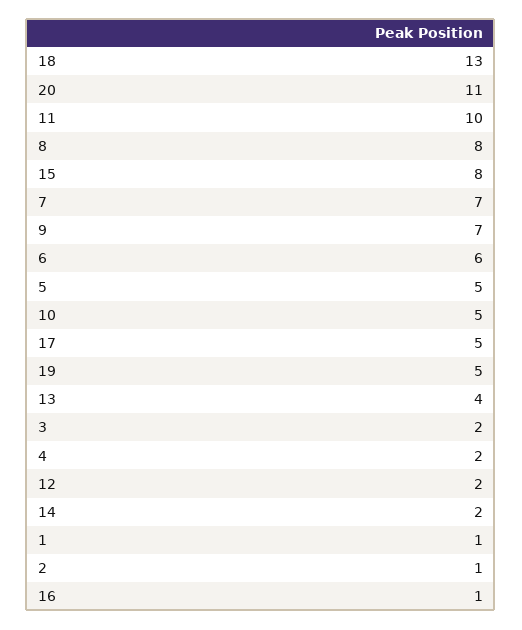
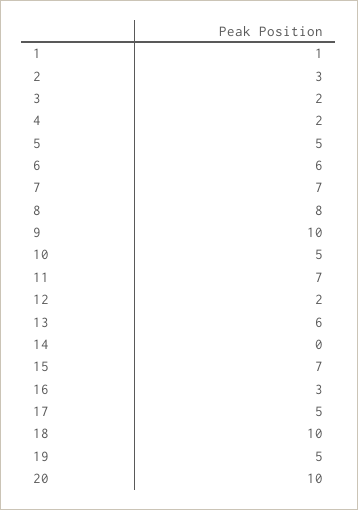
  {
-   "18": 13,
+   "18": 10,
-   "20": 11,
+   "20": 10,
-   "11": 10,
+   "11": 7,
    "8": 8,
-   "15": 8,
+   "15": 7,
    "7": 7,
-   "9": 7,
+   "9": 10,
    "6": 6,
    "5": 5,
    "10": 5,
    "17": 5,
    "19": 5,
-   "13": 4,
+   "13": 6,
    "3": 2,
    "4": 2,
    "12": 2,
-   "14": 2,
+   "14": 0,
    "1": 1,
-   "2": 1,
+   "2": 3,
-   "16": 1
+   "16": 3
  }

